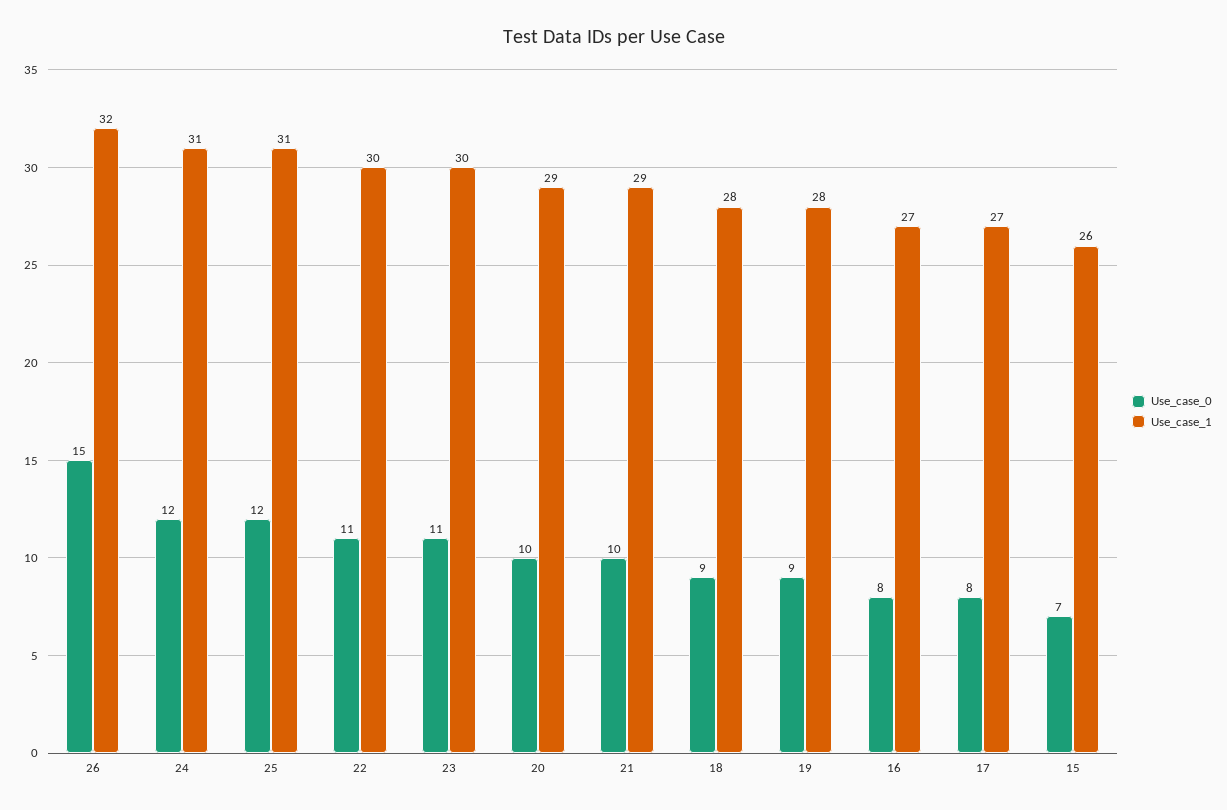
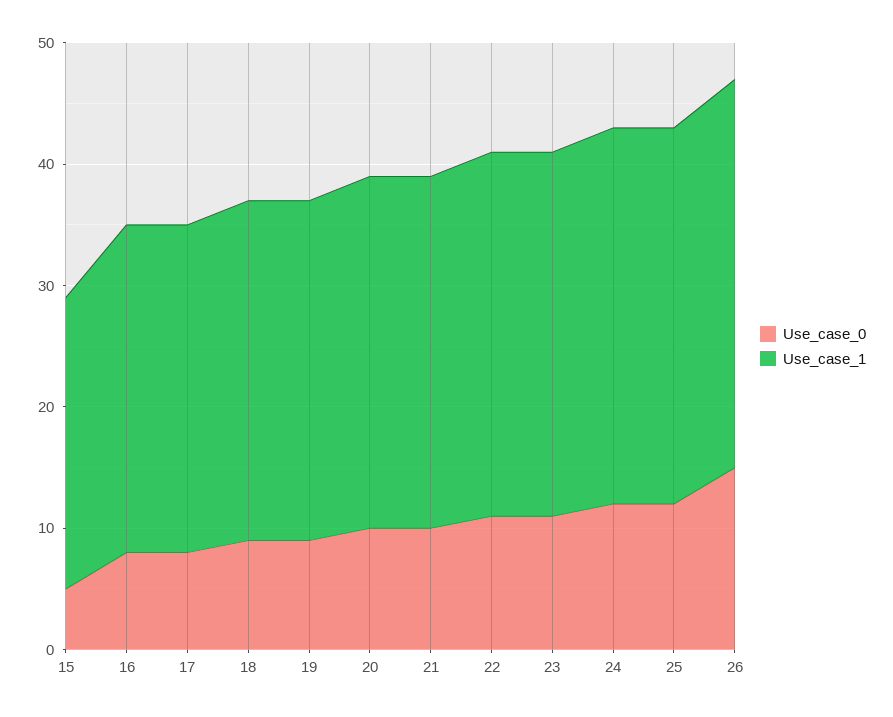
  {
    "Use_case_0": {
      "26": 15,
      "24": 12,
      "25": 12,
      "22": 11,
      "23": 11,
      "20": 10,
      "21": 10,
      "18": 9,
      "19": 9,
      "16": 8,
      "17": 8,
-     "15": 7
+     "15": 5
    },
    "Use_case_1": {
      "26": 32,
      "24": 31,
      "25": 31,
      "22": 30,
      "23": 30,
      "20": 29,
      "21": 29,
      "18": 28,
      "19": 28,
      "16": 27,
      "17": 27,
-     "15": 26
+     "15": 24
    }
  }

